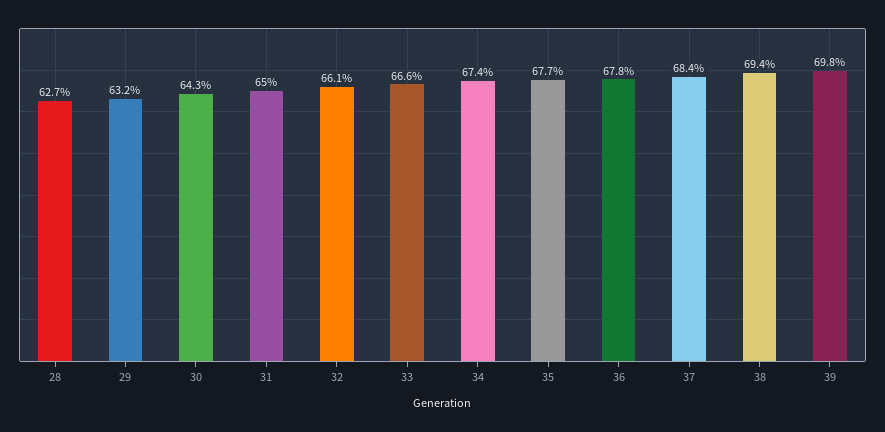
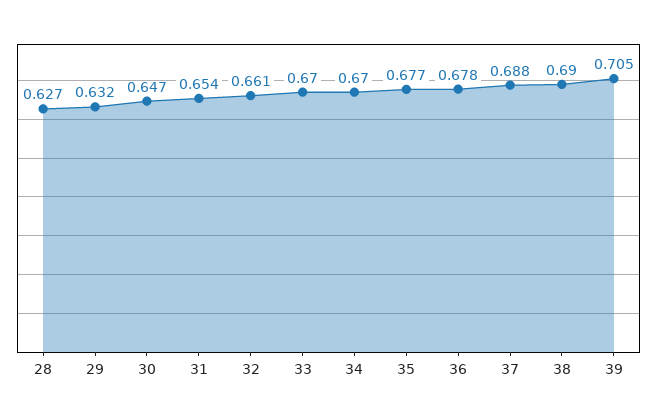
  {
    "28": 0.627,
    "29": 0.632,
-   "30": 0.643,
+   "30": 0.647,
-   "31": 0.65,
+   "31": 0.654,
    "32": 0.661,
-   "33": 0.666,
+   "33": 0.67,
-   "34": 0.674,
+   "34": 0.67,
    "35": 0.677,
    "36": 0.678,
-   "37": 0.684,
+   "37": 0.688,
-   "38": 0.694,
+   "38": 0.69,
-   "39": 0.698
+   "39": 0.705
  }

